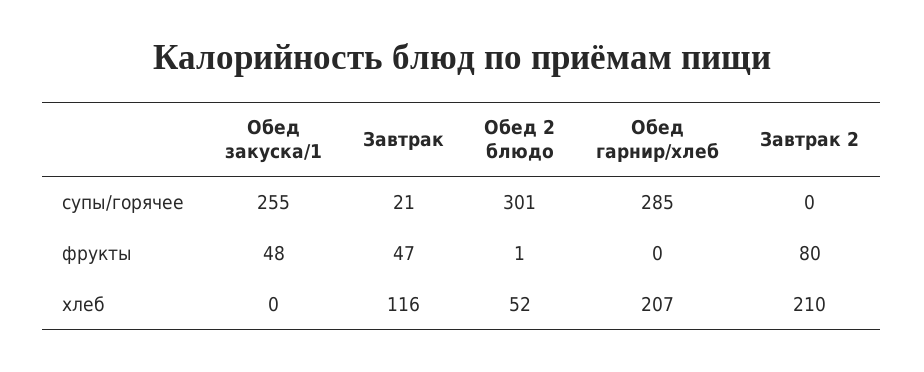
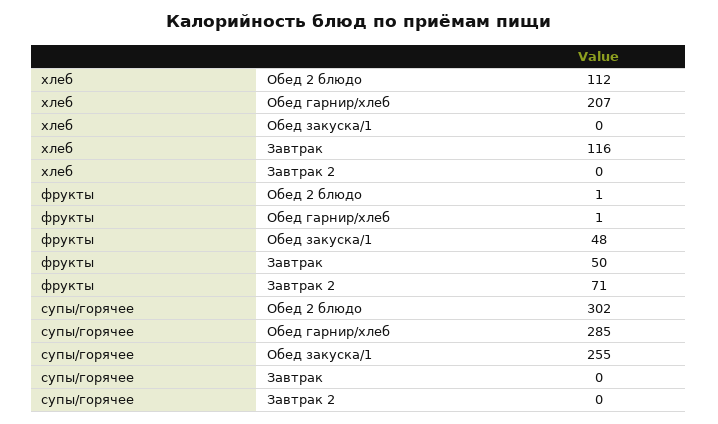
  {
    "Обед закуска/1": {
      "супы/горячее": 255,
      "фрукты": 48,
      "хлеб": 0
    },
    "Завтрак": {
-     "супы/горячее": 21,
+     "супы/горячее": 0,
-     "фрукты": 47,
+     "фрукты": 50,
      "хлеб": 116
    },
    "Обед 2 блюдо": {
-     "супы/горячее": 301,
+     "супы/горячее": 302,
      "фрукты": 1,
-     "хлеб": 52
+     "хлеб": 112
    },
    "Обед гарнир/хлеб": {
      "супы/горячее": 285,
-     "фрукты": 0,
+     "фрукты": 1,
      "хлеб": 207
    },
    "Завтрак 2": {
      "супы/горячее": 0,
-     "фрукты": 80,
+     "фрукты": 71,
-     "хлеб": 210
+     "хлеб": 0
    }
  }

